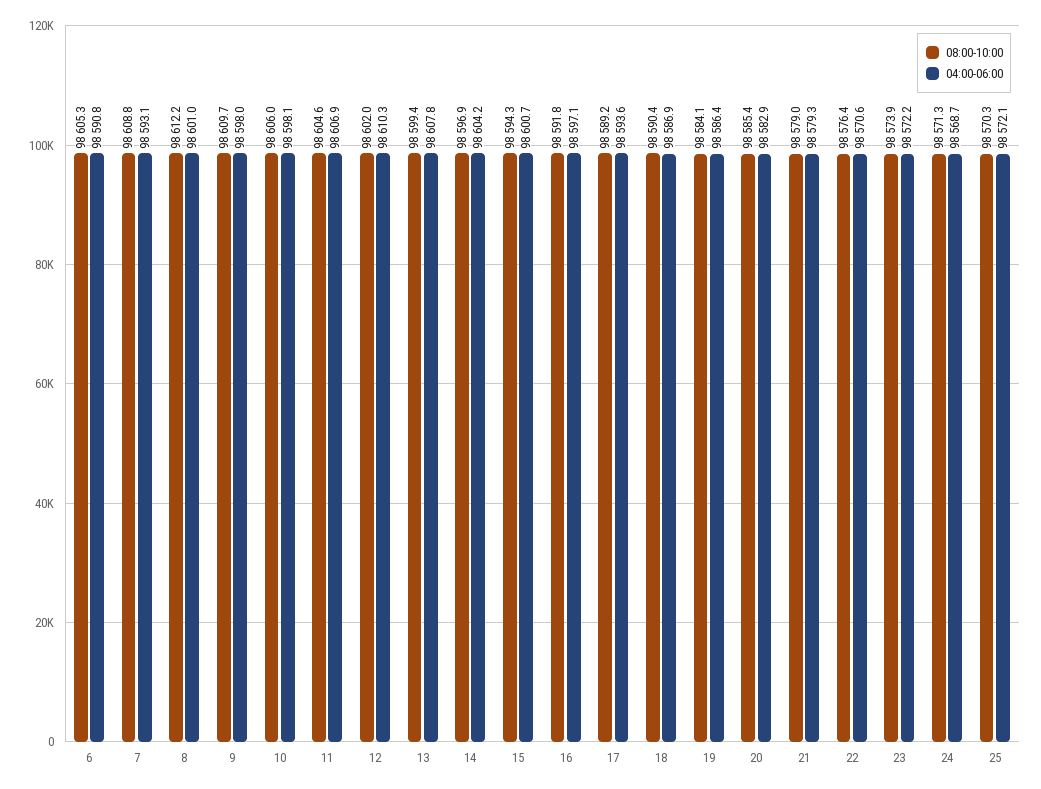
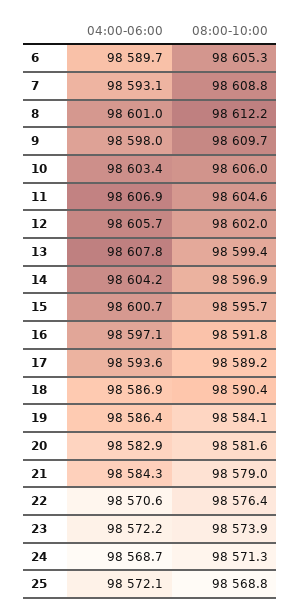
  {
    "08:00-10:00": {
      "6": 98605.3,
      "7": 98608.8,
      "8": 98612.2,
      "9": 98609.7,
      "10": 98606,
      "11": 98604.6,
      "12": 98602,
      "13": 98599.4,
      "14": 98596.9,
-     "15": 98594.3,
+     "15": 98595.7,
      "16": 98591.8,
      "17": 98589.2,
      "18": 98590.4,
      "19": 98584.1,
-     "20": 98585.4,
+     "20": 98581.6,
      "21": 98579,
      "22": 98576.4,
      "23": 98573.9,
      "24": 98571.3,
-     "25": 98570.3
+     "25": 98568.8
    },
    "04:00-06:00": {
-     "6": 98590.8,
+     "6": 98589.7,
      "7": 98593.1,
      "8": 98601,
      "9": 98598,
-     "10": 98598.1,
+     "10": 98603.4,
      "11": 98606.9,
-     "12": 98610.3,
+     "12": 98605.7,
      "13": 98607.8,
      "14": 98604.2,
      "15": 98600.7,
      "16": 98597.1,
      "17": 98593.6,
      "18": 98586.9,
      "19": 98586.4,
      "20": 98582.9,
-     "21": 98579.3,
+     "21": 98584.3,
      "22": 98570.6,
      "23": 98572.2,
      "24": 98568.7,
      "25": 98572.1
    }
  }

